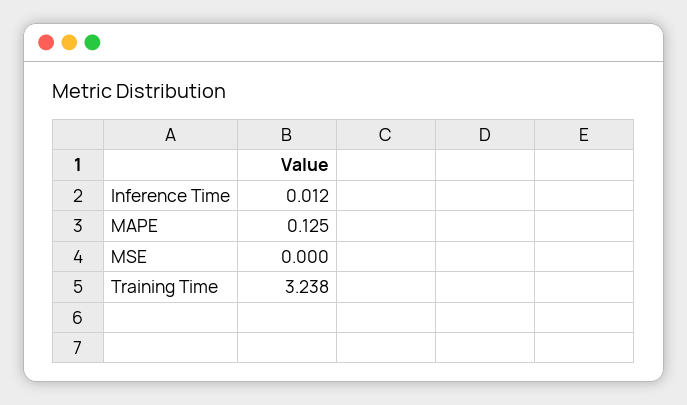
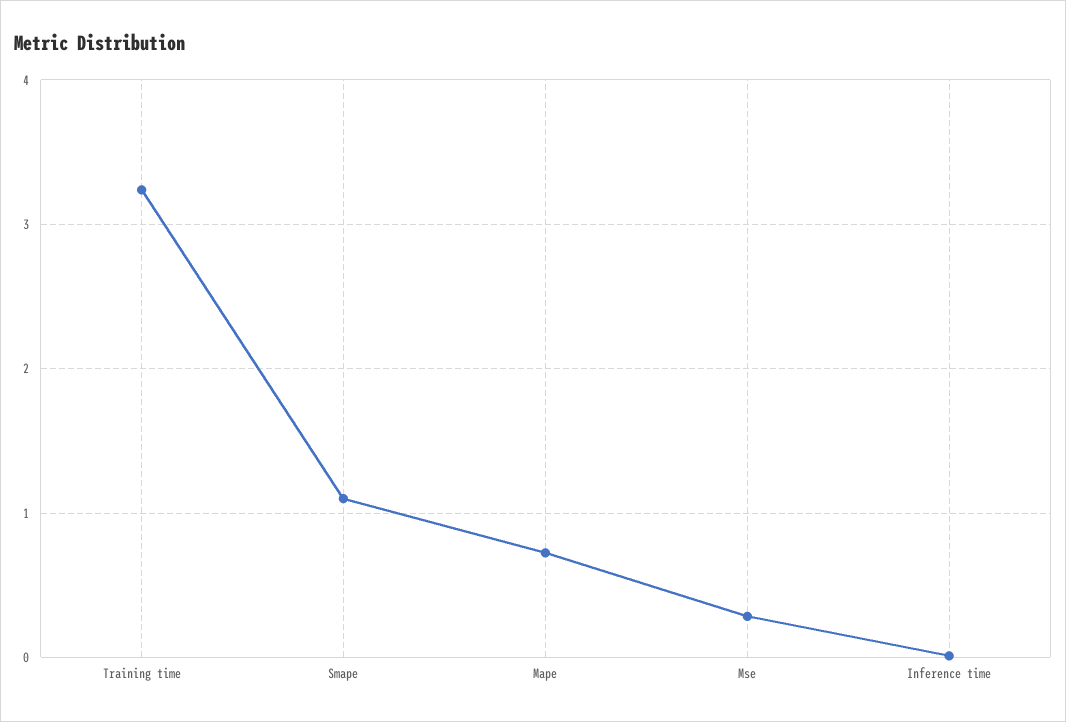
  {
    "Inference Time": 0.012,
-   "MAPE": 0.125,
+   "MAPE": 0.7,
-   "MSE": 0,
+   "MSE": 0.3,
-   "Training Time": 3.238
+   "Training Time": 3.238,
+   "Smape": 1.1
  }

